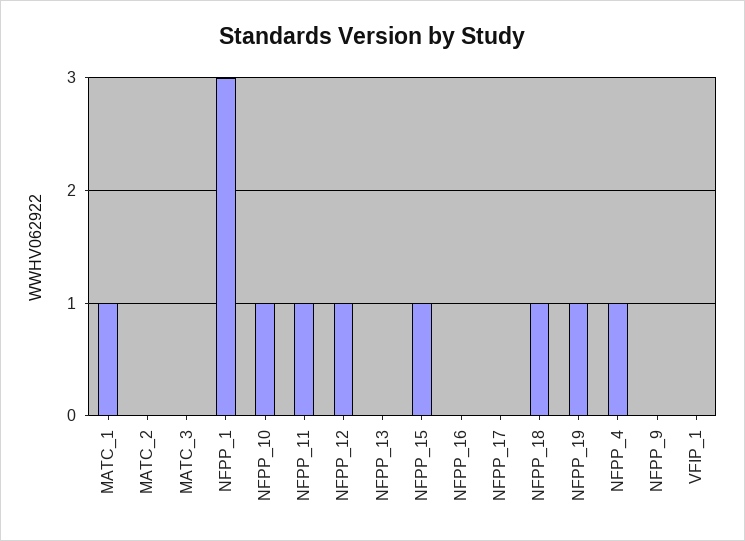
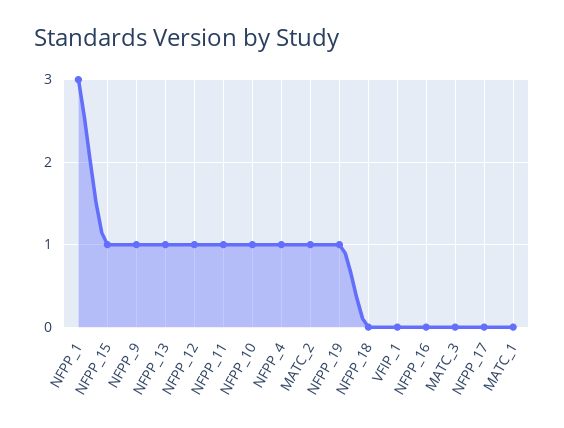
  {
-   "MATC_1": 1,
+   "MATC_1": 0,
-   "MATC_2": 0,
+   "MATC_2": 1,
    "MATC_3": 0,
    "NFPP_1": 3,
    "NFPP_10": 1,
    "NFPP_11": 1,
    "NFPP_12": 1,
-   "NFPP_13": 0,
+   "NFPP_13": 1,
    "NFPP_15": 1,
    "NFPP_16": 0,
    "NFPP_17": 0,
-   "NFPP_18": 1,
+   "NFPP_18": 0,
    "NFPP_19": 1,
    "NFPP_4": 1,
-   "NFPP_9": 0,
+   "NFPP_9": 1,
    "VFIP_1": 0
  }

